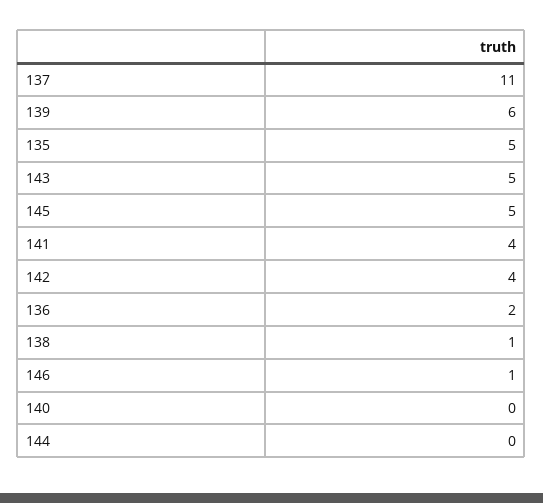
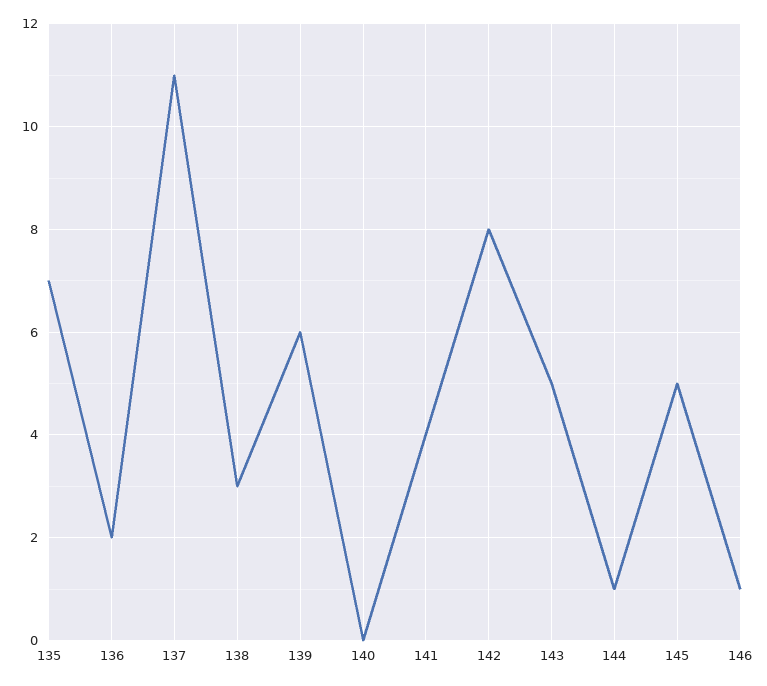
  {
    "137": 11,
    "139": 6,
-   "135": 5,
+   "135": 7,
    "143": 5,
    "145": 5,
    "141": 4,
-   "142": 4,
+   "142": 8,
    "136": 2,
-   "138": 1,
+   "138": 3,
    "146": 1,
    "140": 0,
-   "144": 0
+   "144": 1
  }

